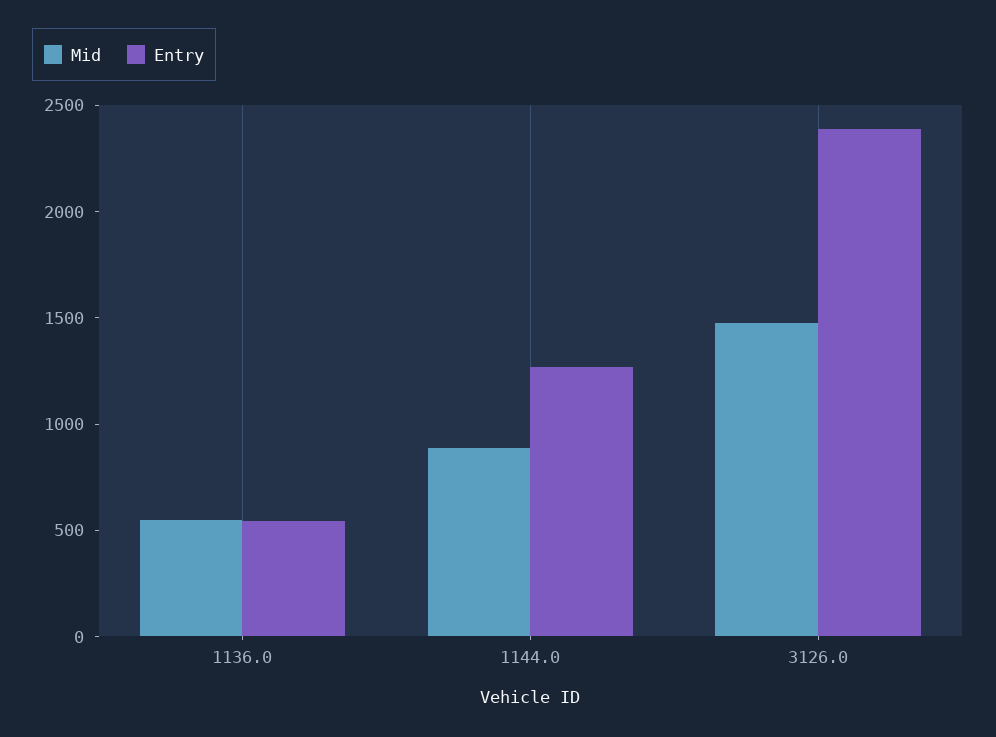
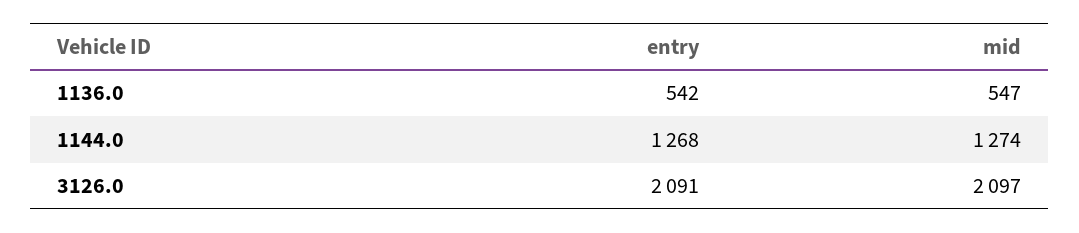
  {
    "Mid": {
      "1136.0": 547,
-     "1144.0": 900,
+     "1144.0": 1274,
-     "3126.0": 1500
+     "3126.0": 2097
    },
    "Entry": {
      "1136.0": 542,
      "1144.0": 1268,
-     "3126.0": 2400
+     "3126.0": 2091
    }
  }

